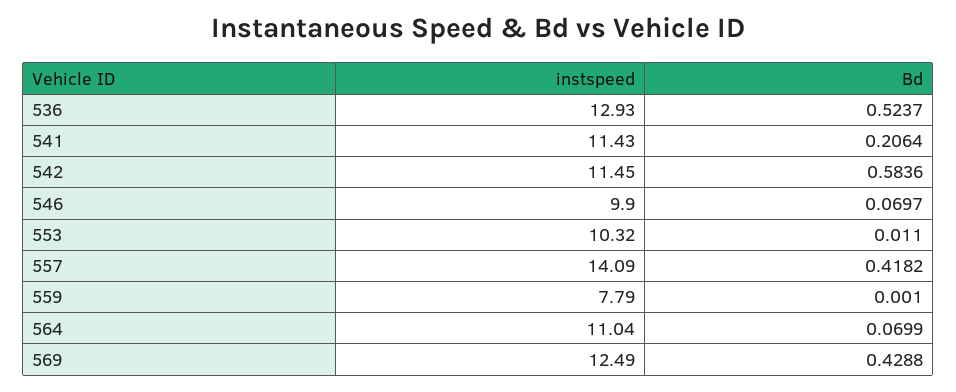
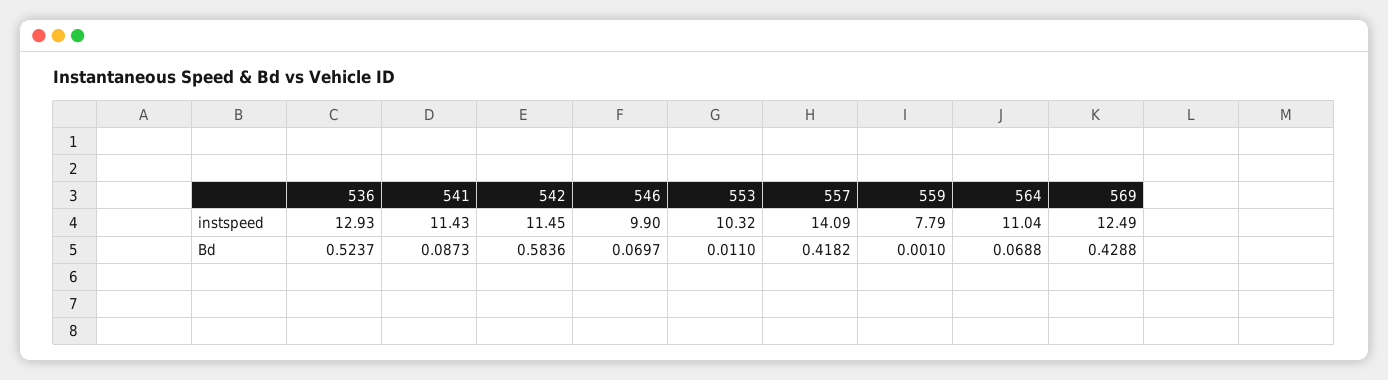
  {
    "instspeed": {
      "536": 12.93,
      "541": 11.43,
      "542": 11.45,
      "546": 9.9,
      "553": 10.32,
      "557": 14.09,
      "559": 7.79,
      "564": 11.04,
      "569": 12.49
    },
    "Bd": {
      "536": 0.5237,
-     "541": 0.2064,
+     "541": 0.0873,
      "542": 0.5836,
      "546": 0.0697,
      "553": 0.011,
      "557": 0.4182,
      "559": 0.001,
-     "564": 0.0699,
+     "564": 0.0688,
      "569": 0.4288
    }
  }

